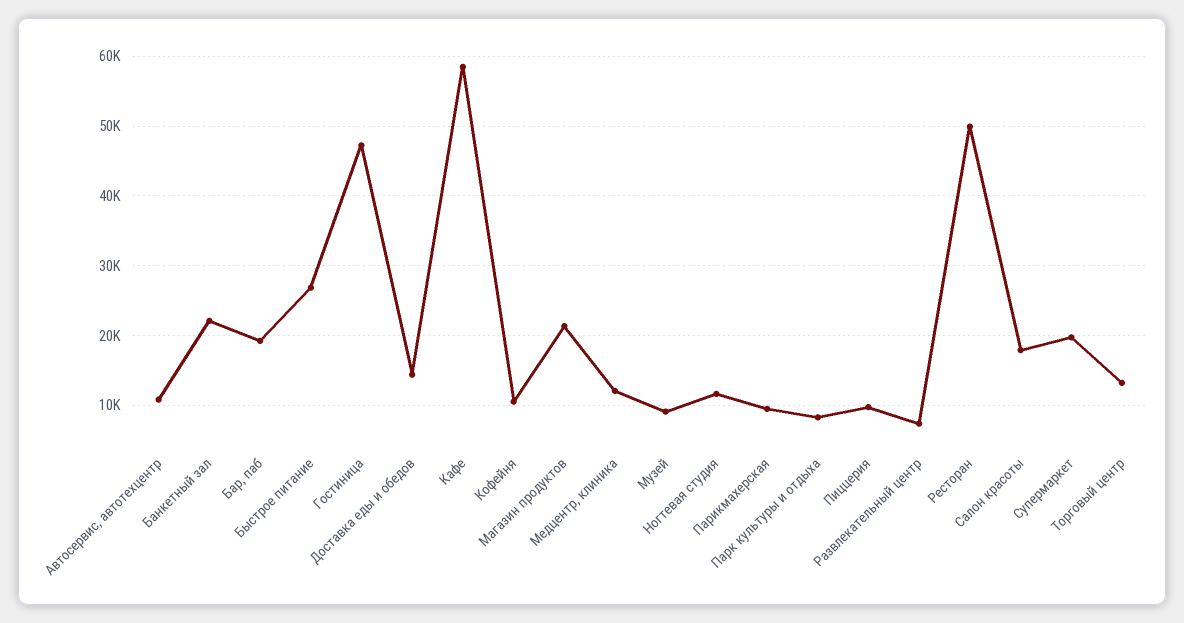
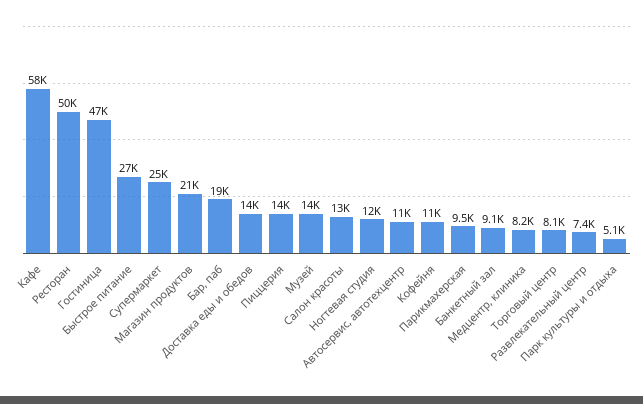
  {
    "Автосервис, автотехцентр": 11000,
-   "Банкетный зал": 22000,
+   "Банкетный зал": 9100,
    "Бар, паб": 19000,
    "Быстрое питание": 27000,
    "Гостиница": 47000,
    "Доставка еды и обедов": 14000,
    "Кафе": 58000,
    "Кофейня": 11000,
    "Магазин продуктов": 21000,
-   "Медцентр, клиника": 12000,
+   "Медцентр, клиника": 8200,
-   "Музей": 9000,
+   "Музей": 14000,
    "Ногтевая студия": 12000,
    "Парикмахерская": 9500,
-   "Парк культуры и отдыха": 8000,
+   "Парк культуры и отдыха": 5100,
-   "Пиццерия": 10000,
+   "Пиццерия": 14000,
    "Развлекательный центр": 7400,
    "Ресторан": 50000,
-   "Салон красоты": 18000,
+   "Салон красоты": 13000,
-   "Супермаркет": 20000,
+   "Супермаркет": 25000,
-   "Торговый центр": 13000
+   "Торговый центр": 8100
  }

